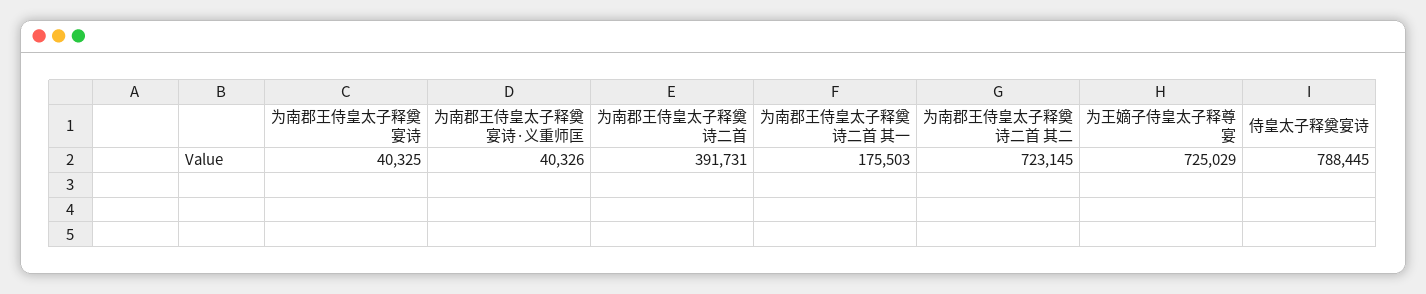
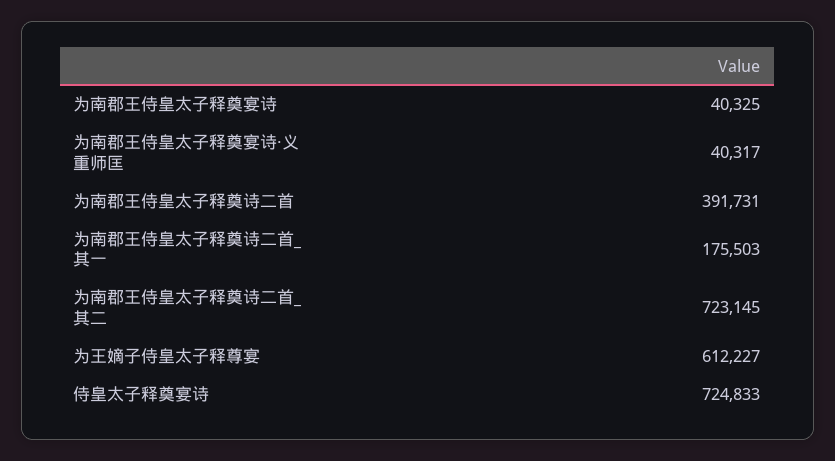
  {
    "为南郡王侍皇太子释奠宴诗": 40325,
-   "为南郡王侍皇太子释奠宴诗·义重师匡": 40326,
+   "为南郡王侍皇太子释奠宴诗·义重师匡": 40317,
    "为南郡王侍皇太子释奠诗二首": 391731,
    "为南郡王侍皇太子释奠诗二首 其一": 175503,
    "为南郡王侍皇太子释奠诗二首 其二": 723145,
-   "为王嫡子侍皇太子释尊宴": 725029,
+   "为王嫡子侍皇太子释尊宴": 612227,
-   "侍皇太子释奠宴诗": 788445
+   "侍皇太子释奠宴诗": 724833
  }

